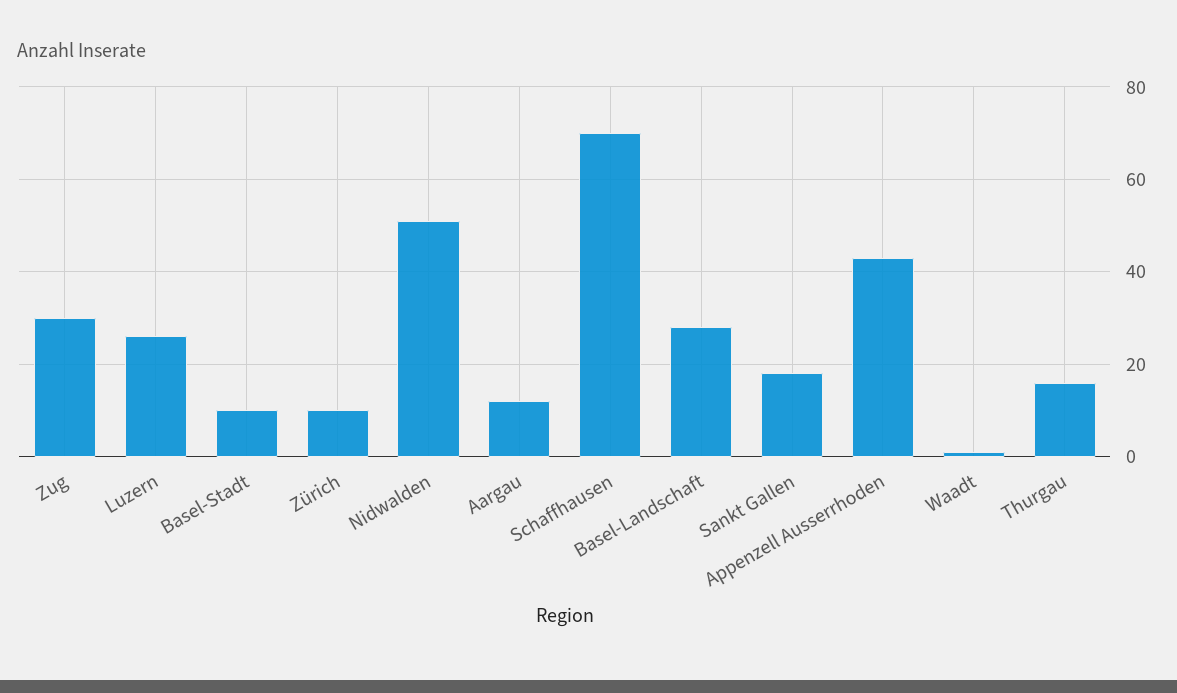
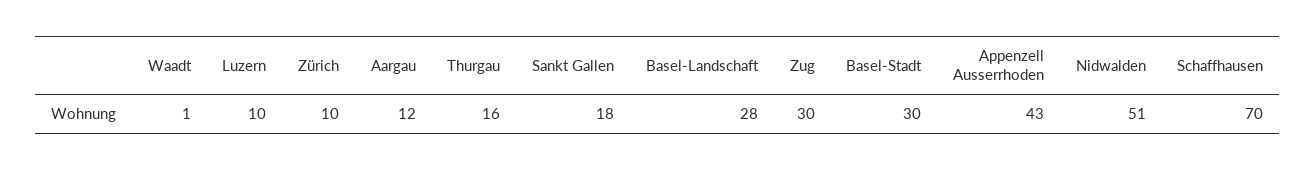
  {
    "Zug": 30,
-   "Luzern": 25,
+   "Luzern": 10,
-   "Basel-Stadt": 10,
+   "Basel-Stadt": 30,
    "Zürich": 10,
    "Nidwalden": 51,
    "Aargau": 12,
    "Schaffhausen": 70,
    "Basel-Landschaft": 28,
    "Sankt Gallen": 18,
    "Appenzell Ausserrhoden": 43,
    "Waadt": 1,
    "Thurgau": 16
  }

